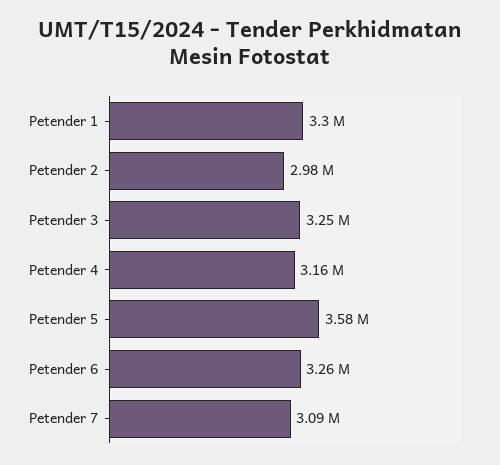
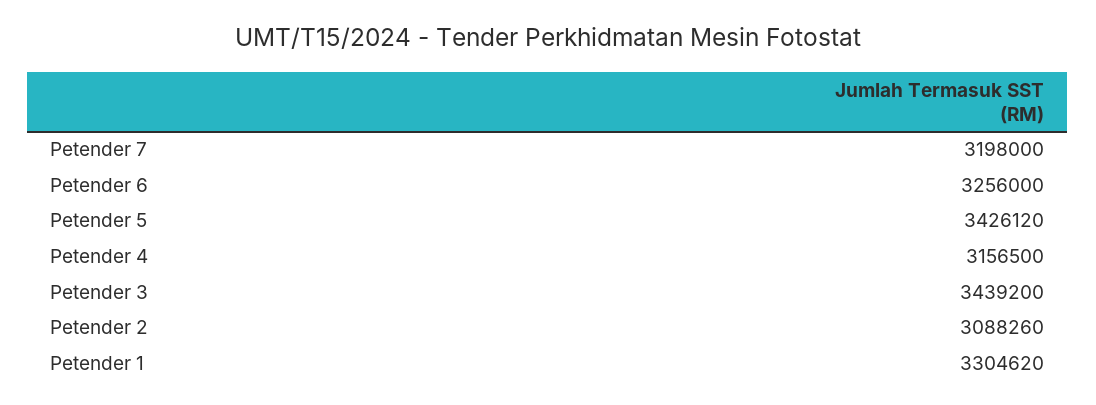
  {
    "Petender 1": 3304620,
-   "Petender 2": 2980000,
+   "Petender 2": 3088260,
-   "Petender 3": 3250000,
+   "Petender 3": 3439200,
    "Petender 4": 3156500,
-   "Petender 5": 3580000,
+   "Petender 5": 3426120,
    "Petender 6": 3256000,
-   "Petender 7": 3090000
+   "Petender 7": 3198000
  }

